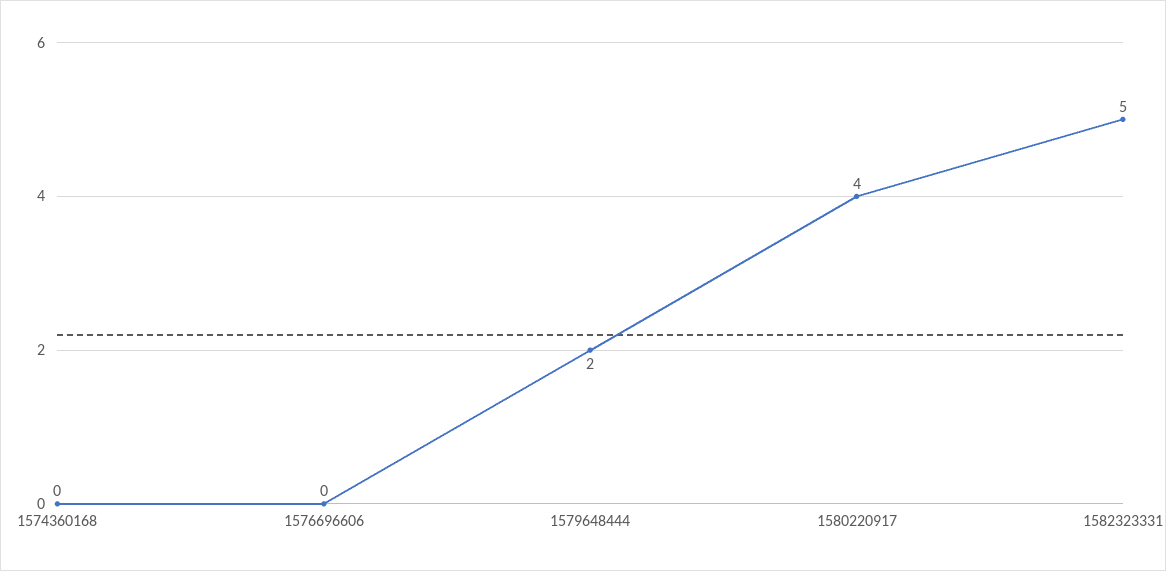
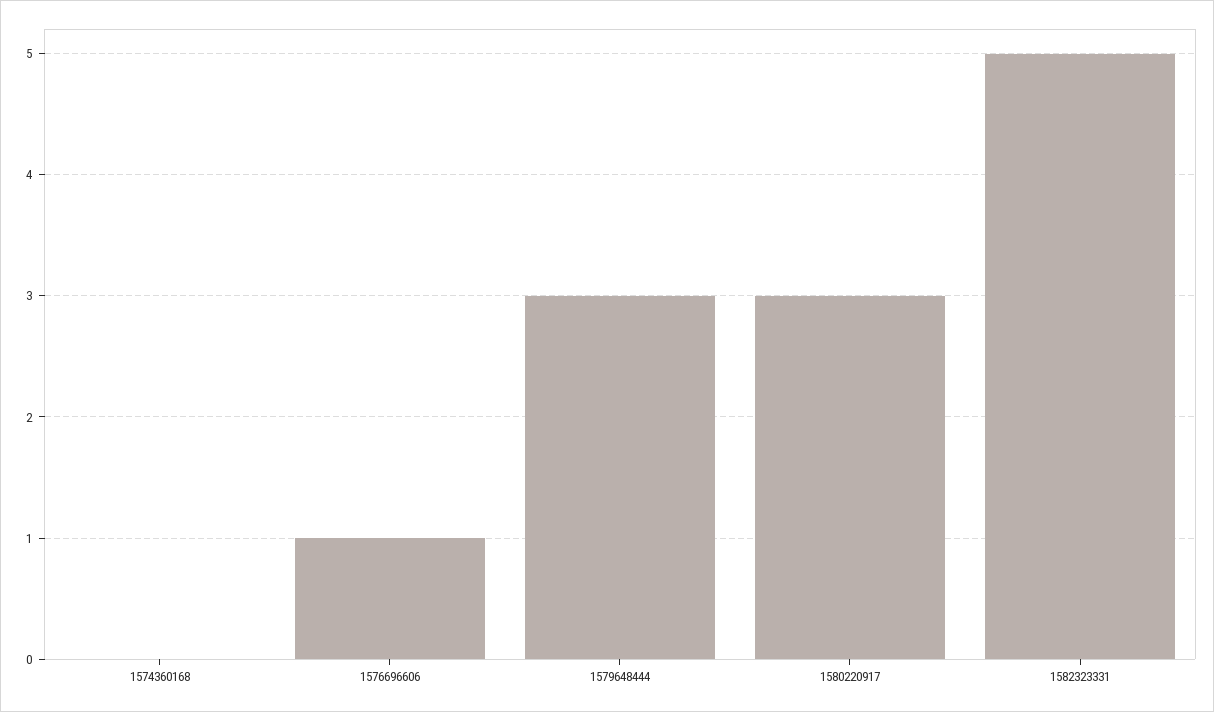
  {
    "1574360168": 0,
-   "1576696606": 0,
+   "1576696606": 1,
-   "1579648444": 2,
+   "1579648444": 3,
-   "1580220917": 4,
+   "1580220917": 3,
    "1582323331": 5
  }

